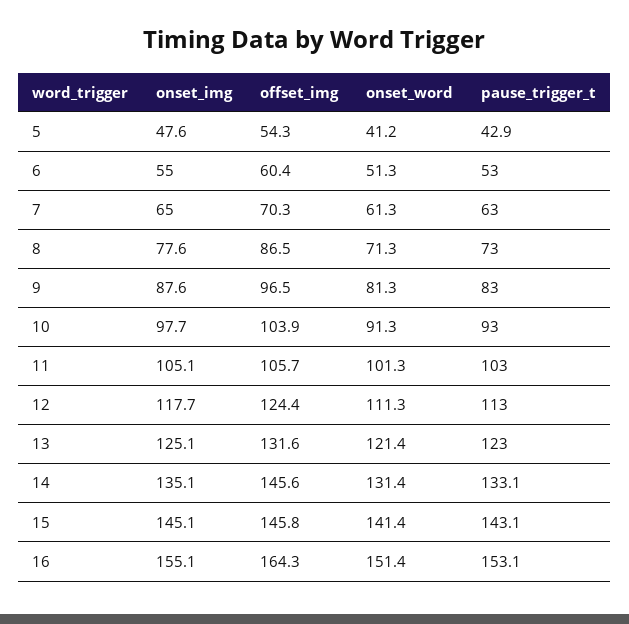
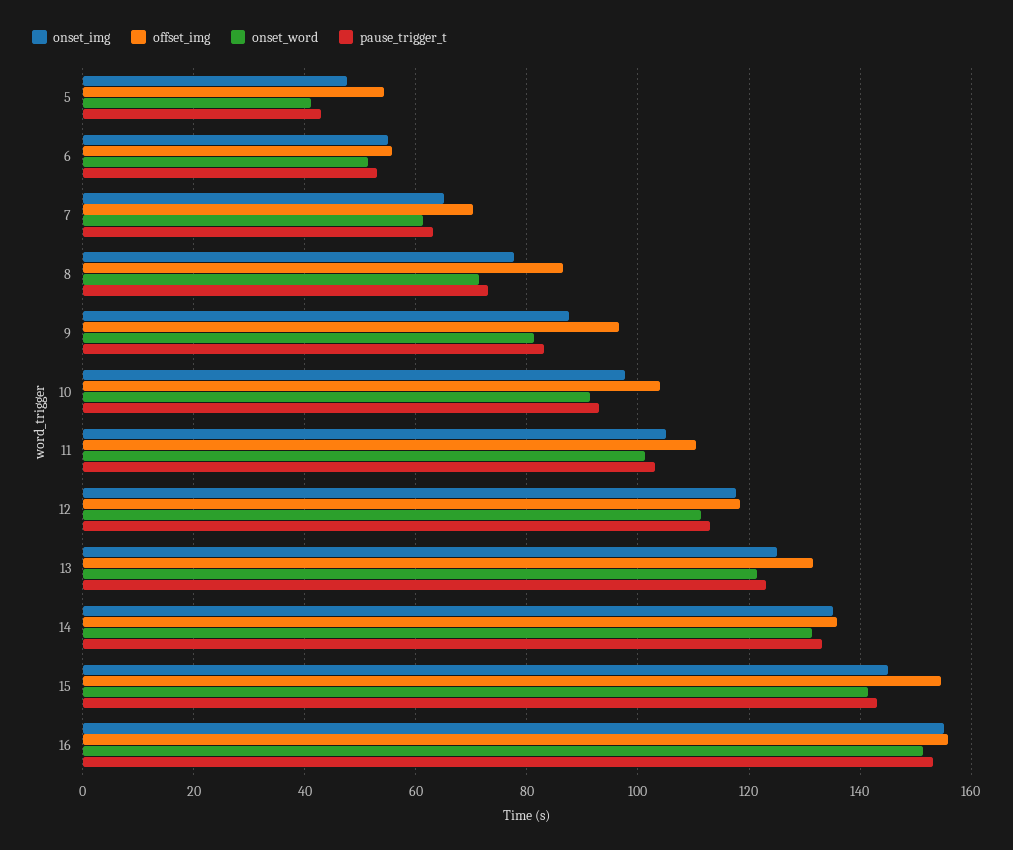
  {
    "onset_img": {
      "5": 47.6,
      "6": 55,
      "7": 65,
      "8": 77.6,
      "9": 87.6,
      "10": 97.7,
      "11": 105.1,
      "12": 117.7,
      "13": 125.1,
      "14": 135.1,
      "15": 145.1,
      "16": 155.1
    },
    "offset_img": {
      "5": 54.3,
-     "6": 60.4,
+     "6": 56,
      "7": 70.3,
      "8": 86.5,
      "9": 96.5,
      "10": 103.9,
-     "11": 105.7,
+     "11": 110,
-     "12": 124.4,
+     "12": 118,
      "13": 131.6,
-     "14": 145.6,
+     "14": 136,
-     "15": 145.8,
+     "15": 154,
-     "16": 164.3
+     "16": 156
    },
    "onset_word": {
      "5": 41.2,
      "6": 51.3,
      "7": 61.3,
      "8": 71.3,
      "9": 81.3,
      "10": 91.3,
      "11": 101.3,
      "12": 111.3,
      "13": 121.4,
      "14": 131.4,
      "15": 141.4,
      "16": 151.4
    },
    "pause_trigger_t": {
      "5": 42.9,
      "6": 53,
      "7": 63,
      "8": 73,
      "9": 83,
      "10": 93,
      "11": 103,
      "12": 113,
      "13": 123,
      "14": 133.1,
      "15": 143.1,
      "16": 153.1
    }
  }

